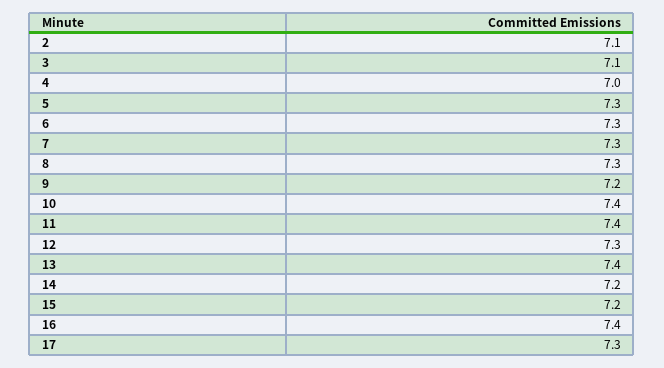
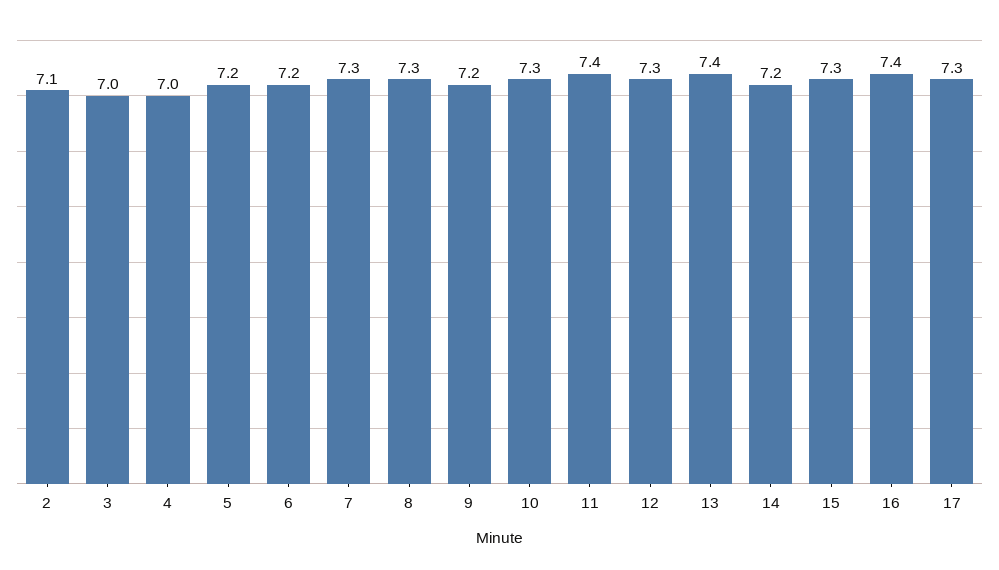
  {
    "2": 7.1,
-   "3": 7.1,
+   "3": 7,
    "4": 7,
-   "5": 7.3,
+   "5": 7.2,
-   "6": 7.3,
+   "6": 7.2,
    "7": 7.3,
    "8": 7.3,
    "9": 7.2,
-   "10": 7.4,
+   "10": 7.3,
    "11": 7.4,
    "12": 7.3,
    "13": 7.4,
    "14": 7.2,
-   "15": 7.2,
+   "15": 7.3,
    "16": 7.4,
    "17": 7.3
  }

